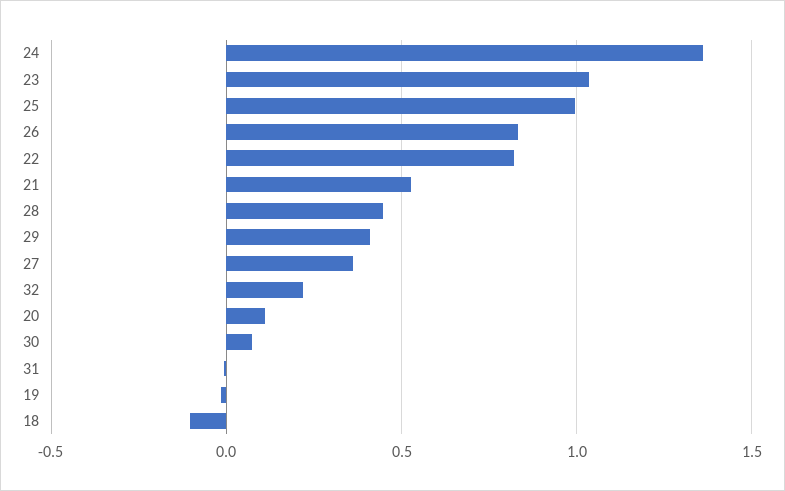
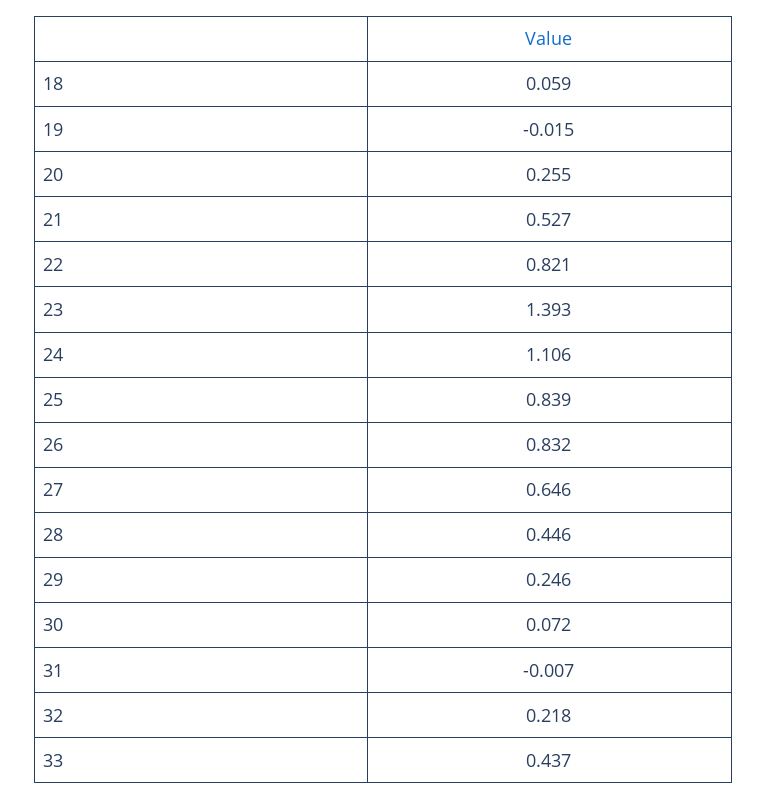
  {
-   "24": 1.35,
+   "24": 1.106,
-   "23": 1.05,
+   "23": 1.393,
-   "25": 1,
+   "25": 0.839,
    "26": 0.832,
    "22": 0.821,
    "21": 0.527,
    "28": 0.446,
-   "29": 0.4,
+   "29": 0.246,
-   "27": 0.35,
+   "27": 0.646,
    "32": 0.218,
-   "20": 0.1,
+   "20": 0.255,
    "30": 0.072,
    "31": -0.007,
    "19": -0.015,
-   "18": -0.1
+   "18": 0.059,
+   "33": 0.437
  }

